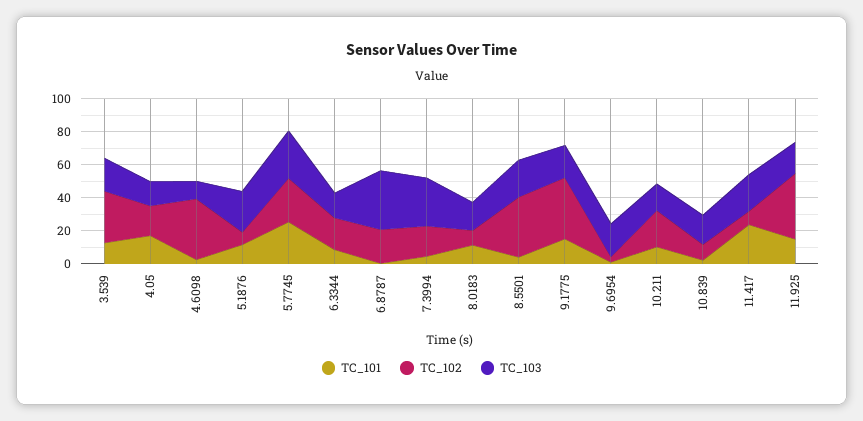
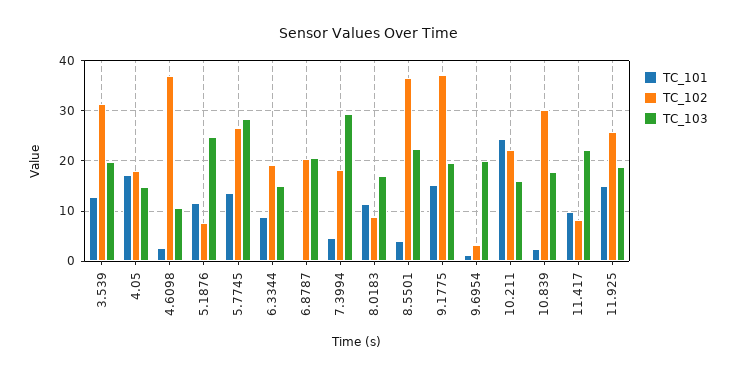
  {
    "TC_101": {
      "3.539": 12,
      "4.05": 18,
      "4.6098": 2,
      "5.1876": 12,
-     "5.7745": 25,
+     "5.7745": 14,
      "6.3344": 8,
      "6.8787": 0,
      "7.3994": 4,
      "8.0183": 12,
      "8.5501": 4,
      "9.1775": 16,
      "9.6954": 2,
-     "10.211": 10,
+     "10.211": 24,
      "10.839": 2,
-     "11.417": 25,
+     "11.417": 10,
      "11.925": 16
    },
    "TC_102": {
      "3.539": 32,
      "4.05": 18,
      "4.6098": 36,
      "5.1876": 8,
      "5.7745": 26,
      "6.3344": 20,
      "6.8787": 20,
      "7.3994": 18,
      "8.0183": 8,
      "8.5501": 36,
      "9.1775": 38,
      "9.6954": 4,
      "10.211": 22,
-     "10.839": 10,
+     "10.839": 30,
      "11.417": 8,
-     "11.925": 40
+     "11.925": 26
    },
    "TC_103": {
      "3.539": 20,
      "4.05": 14,
      "4.6098": 10,
      "5.1876": 24,
      "5.7745": 28,
      "6.3344": 14,
-     "6.8787": 35,
+     "6.8787": 20,
      "7.3994": 30,
      "8.0183": 18,
      "8.5501": 22,
      "9.1775": 20,
      "9.6954": 20,
      "10.211": 16,
      "10.839": 18,
      "11.417": 22,
      "11.925": 18
    }
  }

